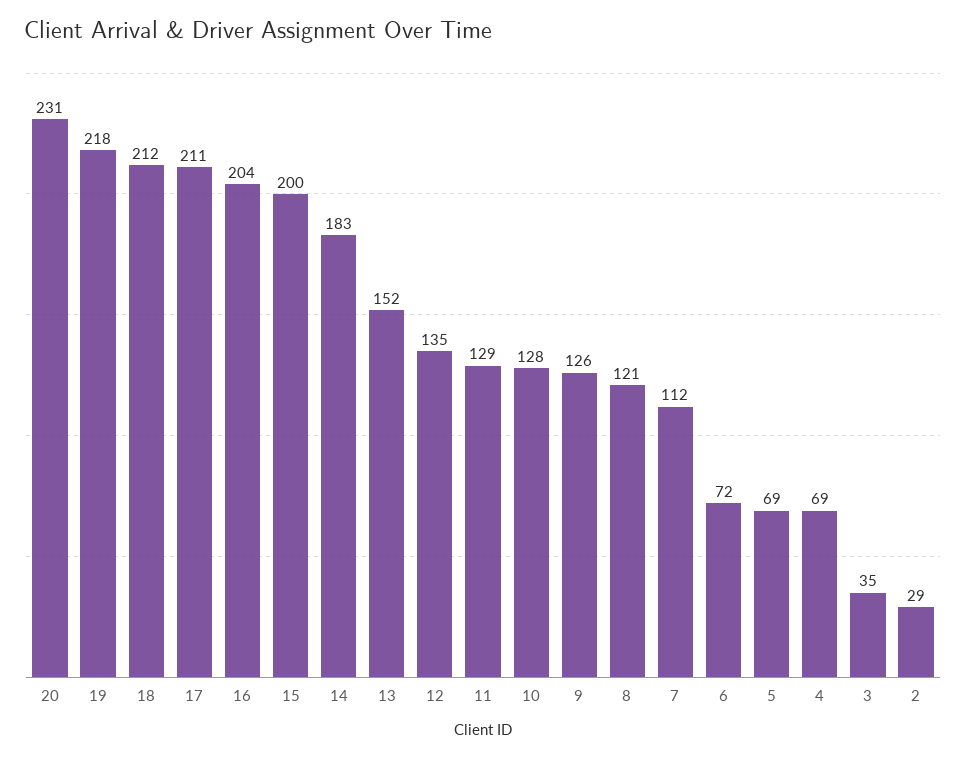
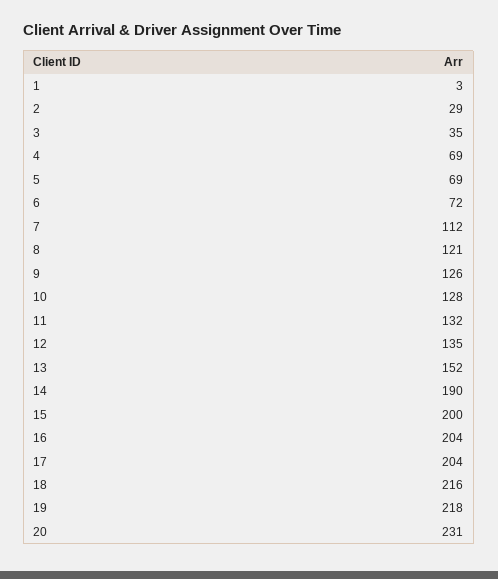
  {
    "20": 231,
    "19": 218,
-   "18": 212,
+   "18": 216,
-   "17": 211,
+   "17": 204,
    "16": 204,
    "15": 200,
-   "14": 183,
+   "14": 190,
    "13": 152,
    "12": 135,
-   "11": 129,
+   "11": 132,
    "10": 128,
    "9": 126,
    "8": 121,
    "7": 112,
    "6": 72,
    "5": 69,
    "4": 69,
    "3": 35,
-   "2": 29
+   "2": 29,
+   "1": 3
  }

